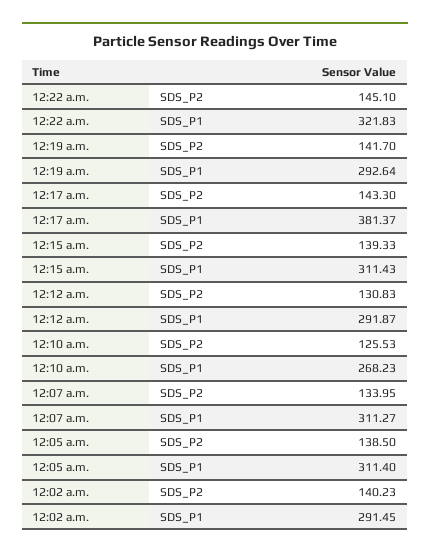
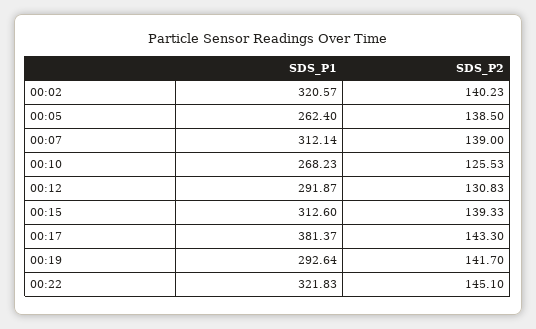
  {
    "12:22 a.m.": {
      "SDS_P2": 145.1,
      "SDS_P1": 321.83
    },
    "12:19 a.m.": {
      "SDS_P2": 141.7,
      "SDS_P1": 292.64
    },
    "12:17 a.m.": {
      "SDS_P2": 143.3,
      "SDS_P1": 381.37
    },
    "12:15 a.m.": {
      "SDS_P2": 139.33,
-     "SDS_P1": 311.43
+     "SDS_P1": 312.6
    },
    "12:12 a.m.": {
      "SDS_P2": 130.83,
      "SDS_P1": 291.87
    },
    "12:10 a.m.": {
      "SDS_P2": 125.53,
      "SDS_P1": 268.23
    },
    "12:07 a.m.": {
-     "SDS_P2": 133.95,
+     "SDS_P2": 139,
-     "SDS_P1": 311.27
+     "SDS_P1": 312.14
    },
    "12:05 a.m.": {
      "SDS_P2": 138.5,
-     "SDS_P1": 311.4
+     "SDS_P1": 262.4
    },
    "12:02 a.m.": {
      "SDS_P2": 140.23,
-     "SDS_P1": 291.45
+     "SDS_P1": 320.57
    }
  }

